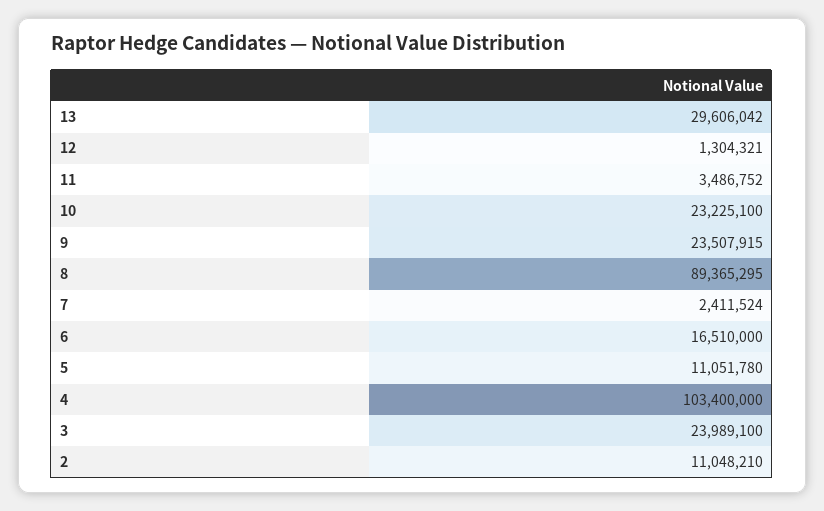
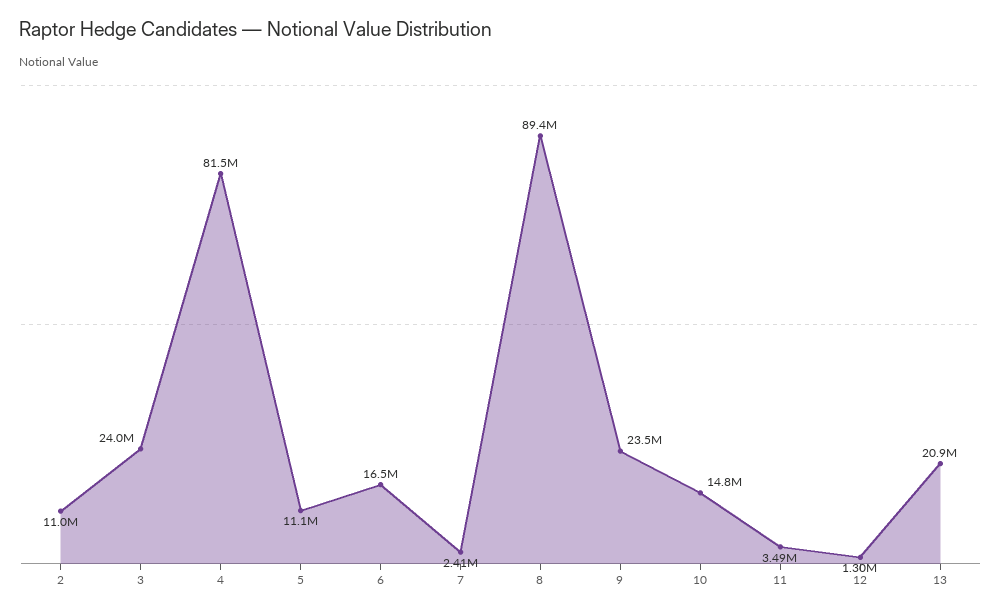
  {
-   "13": 29606042,
+   "13": 20900000,
    "12": 1304321,
    "11": 3486752,
-   "10": 23225100,
+   "10": 14800000,
    "9": 23507915,
    "8": 89365295,
    "7": 2411524,
    "6": 16510000,
    "5": 11051780,
-   "4": 103400000,
+   "4": 81500000,
    "3": 23989100,
    "2": 11048210
  }

